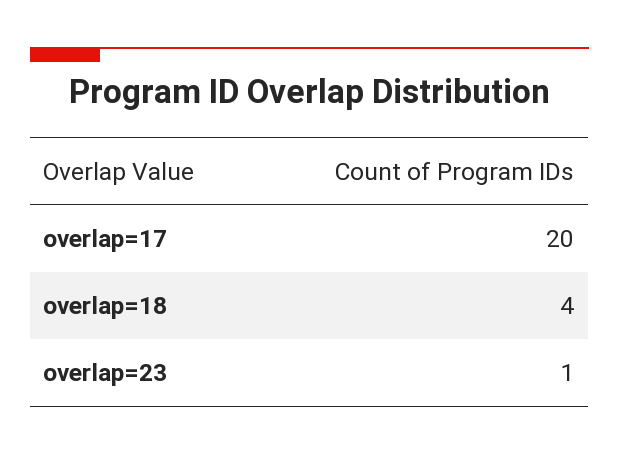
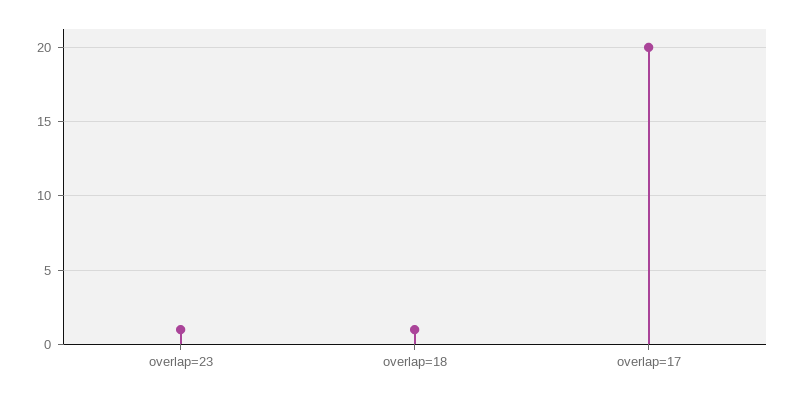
  {
    "overlap=17": 20,
-   "overlap=18": 4,
+   "overlap=18": 1,
    "overlap=23": 1
  }

